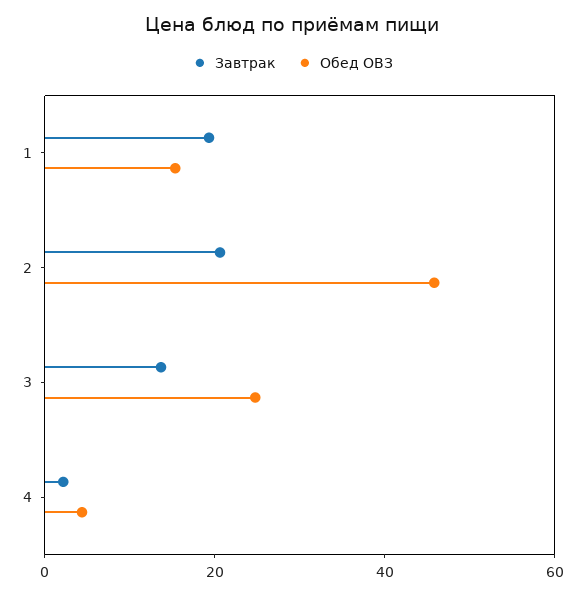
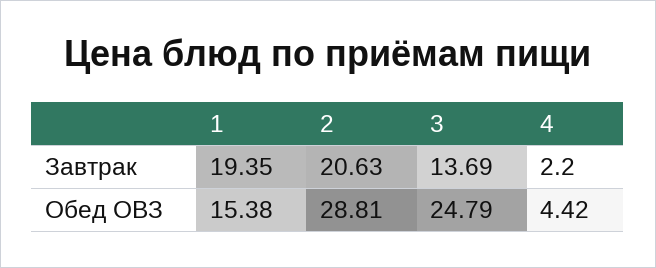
  {
    "Завтрак": {
      "1": 19.35,
      "2": 20.63,
      "3": 13.69,
      "4": 2.2
    },
    "Обед ОВЗ": {
      "1": 15.38,
-     "2": 45,
+     "2": 28.81,
      "3": 24.79,
      "4": 4.42
    }
  }

